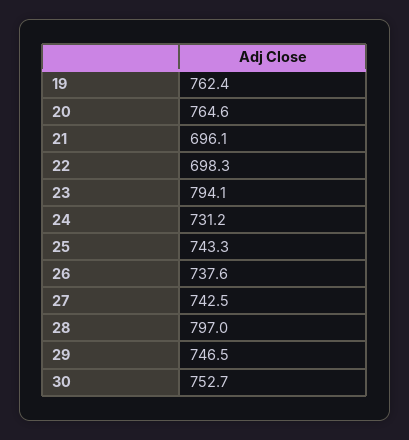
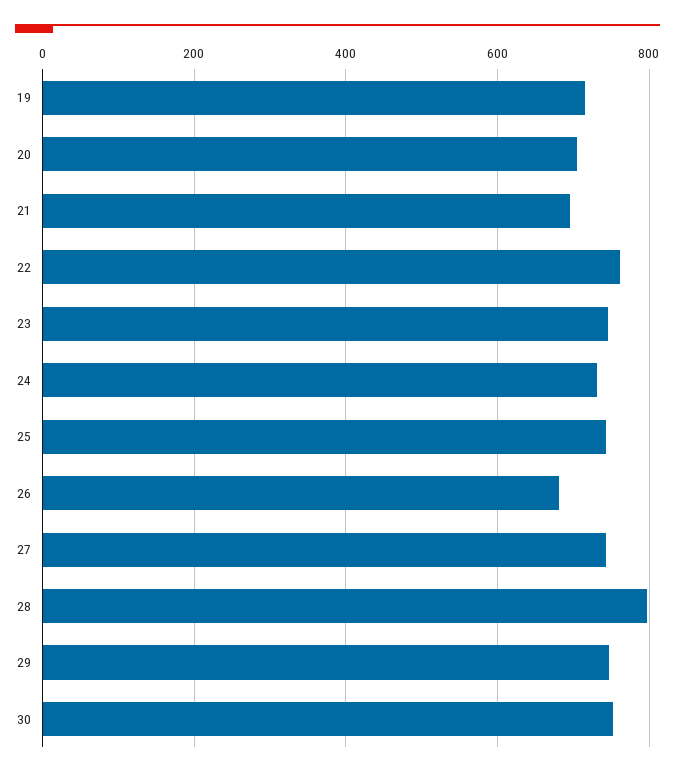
  {
-   "19": 762.4,
+   "19": 720,
-   "20": 764.6,
+   "20": 700,
    "21": 696.1,
-   "22": 698.3,
+   "22": 760,
-   "23": 794.1,
+   "23": 740,
    "24": 731.2,
    "25": 743.3,
-   "26": 737.6,
+   "26": 680,
    "27": 742.5,
    "28": 797,
    "29": 746.5,
    "30": 752.7
  }

